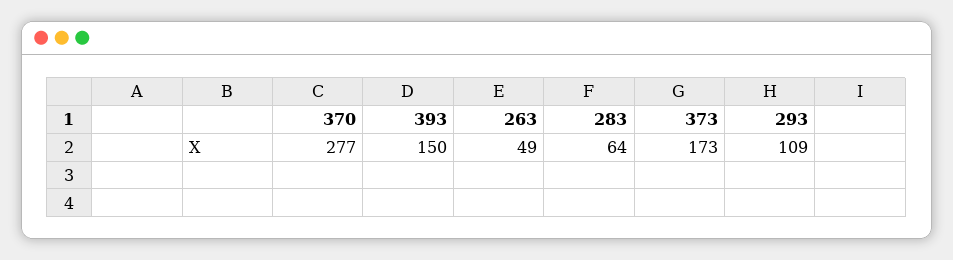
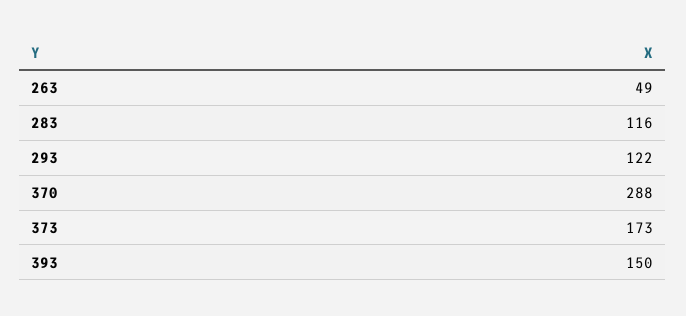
  {
-   "370": 277,
+   "370": 288,
    "393": 150,
    "263": 49,
-   "283": 64,
+   "283": 116,
    "373": 173,
-   "293": 109
+   "293": 122
  }

